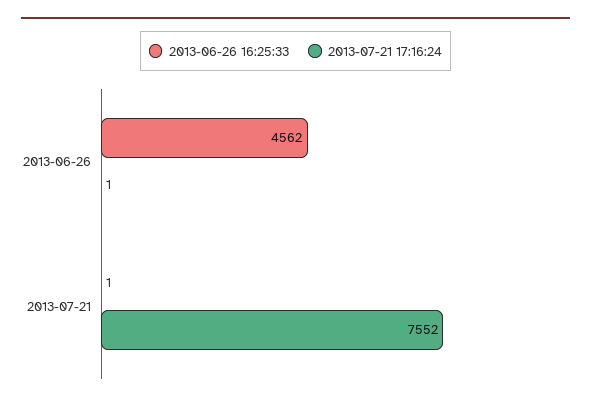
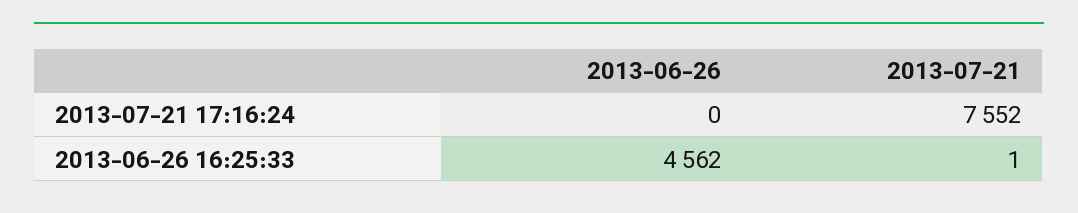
  {
    "2013-06-26 16:25:33": {
      "2013-06-26": 4562,
      "2013-07-21": 1
    },
    "2013-07-21 17:16:24": {
-     "2013-06-26": 1,
+     "2013-06-26": 0,
      "2013-07-21": 7552
    }
  }

